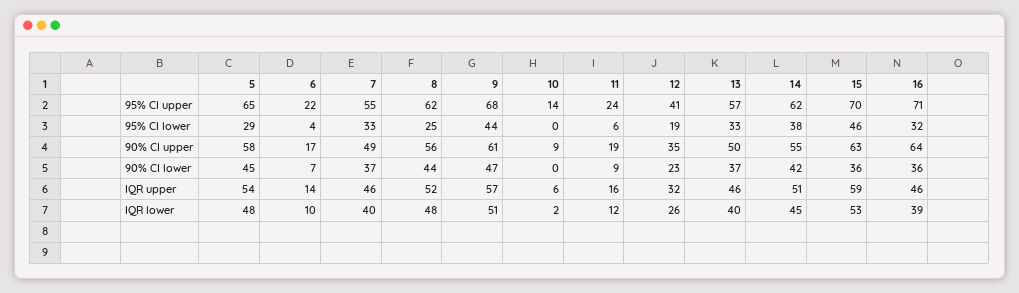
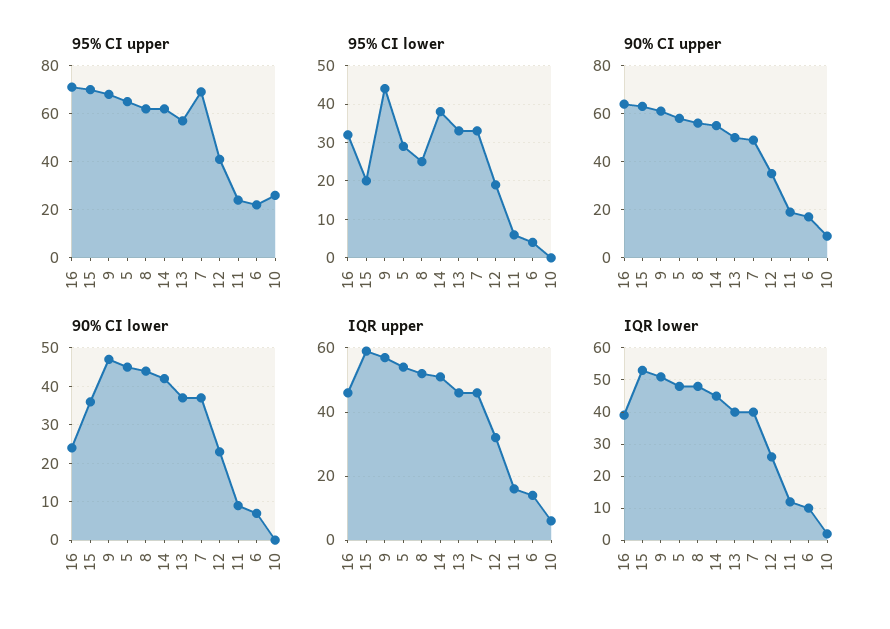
  {
    "95% CI upper": {
      "5": 65,
      "6": 22,
-     "7": 55,
+     "7": 70,
      "8": 62,
      "9": 68,
-     "10": 14,
+     "10": 25,
      "11": 24,
      "12": 41,
      "13": 57,
      "14": 62,
      "15": 70,
      "16": 71
    },
    "95% CI lower": {
      "5": 29,
      "6": 4,
      "7": 33,
      "8": 25,
      "9": 44,
      "10": 0,
      "11": 6,
      "12": 19,
      "13": 33,
      "14": 38,
-     "15": 46,
+     "15": 20,
      "16": 32
    },
    "90% CI upper": {
      "5": 58,
      "6": 17,
      "7": 49,
      "8": 56,
      "9": 61,
      "10": 9,
      "11": 19,
      "12": 35,
      "13": 50,
      "14": 55,
      "15": 63,
      "16": 64
    },
    "90% CI lower": {
      "5": 45,
      "6": 7,
      "7": 37,
      "8": 44,
      "9": 47,
      "10": 0,
      "11": 9,
      "12": 23,
      "13": 37,
      "14": 42,
      "15": 36,
-     "16": 36
+     "16": 25
    },
    "IQR upper": {
      "5": 54,
      "6": 14,
      "7": 46,
      "8": 52,
      "9": 57,
      "10": 6,
      "11": 16,
      "12": 32,
      "13": 46,
      "14": 51,
      "15": 59,
      "16": 46
    },
    "IQR lower": {
      "5": 48,
      "6": 10,
      "7": 40,
      "8": 48,
      "9": 51,
      "10": 2,
      "11": 12,
      "12": 26,
      "13": 40,
      "14": 45,
      "15": 53,
      "16": 39
    }
  }

